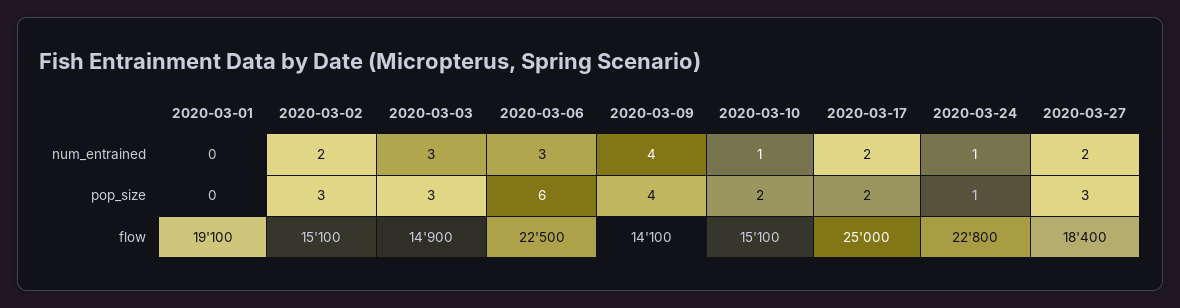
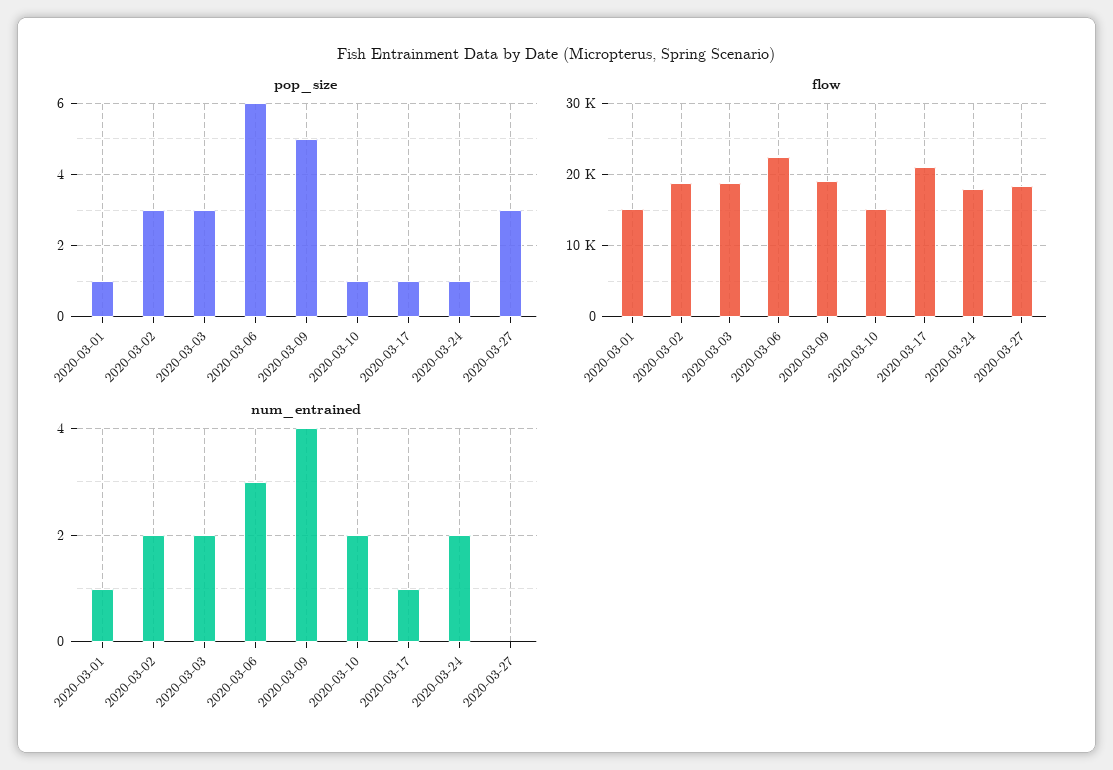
  {
    "num_entrained": {
-     "2020-03-01": 0,
+     "2020-03-01": 1,
      "2020-03-02": 2,
-     "2020-03-03": 3,
+     "2020-03-03": 2,
      "2020-03-06": 3,
      "2020-03-09": 4,
-     "2020-03-10": 1,
+     "2020-03-10": 2,
-     "2020-03-17": 2,
+     "2020-03-17": 1,
-     "2020-03-24": 1,
+     "2020-03-24": 2,
-     "2020-03-27": 2
+     "2020-03-27": 0
    },
    "pop_size": {
-     "2020-03-01": 0,
+     "2020-03-01": 1,
      "2020-03-02": 3,
      "2020-03-03": 3,
      "2020-03-06": 6,
-     "2020-03-09": 4,
+     "2020-03-09": 5,
-     "2020-03-10": 2,
+     "2020-03-10": 1,
-     "2020-03-17": 2,
+     "2020-03-17": 1,
      "2020-03-24": 1,
      "2020-03-27": 3
    },
    "flow": {
-     "2020-03-01": 19100,
+     "2020-03-01": 15000,
-     "2020-03-02": 15100,
+     "2020-03-02": 19000,
-     "2020-03-03": 14900,
+     "2020-03-03": 19000,
      "2020-03-06": 22500,
-     "2020-03-09": 14100,
+     "2020-03-09": 19000,
      "2020-03-10": 15100,
-     "2020-03-17": 25000,
+     "2020-03-17": 21000,
-     "2020-03-24": 22800,
+     "2020-03-24": 18000,
      "2020-03-27": 18400
    }
  }

